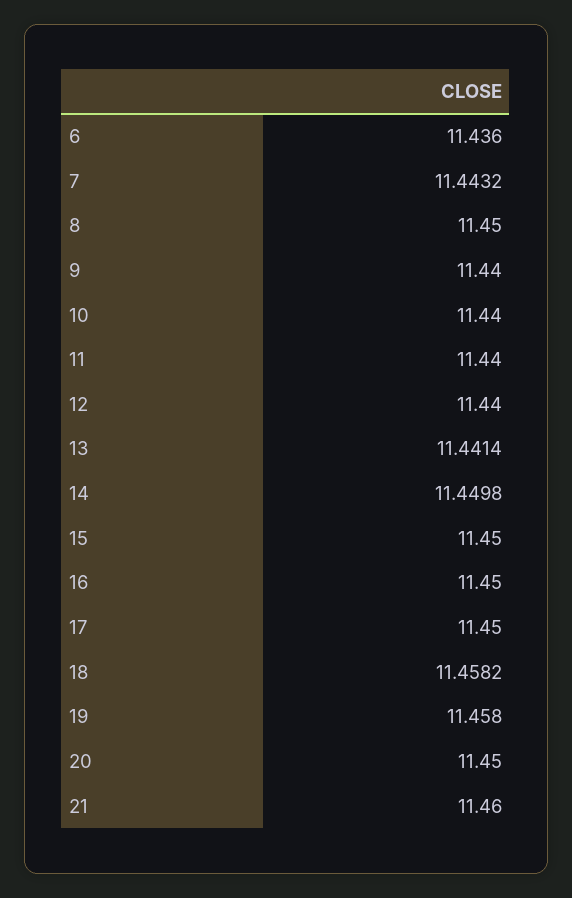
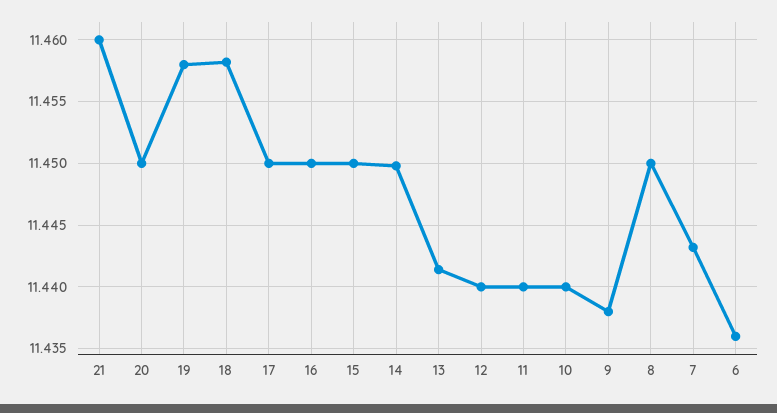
  {
    "6": 11.436,
    "7": 11.4432,
    "8": 11.45,
-   "9": 11.44,
+   "9": 11.438,
    "10": 11.44,
    "11": 11.44,
    "12": 11.44,
    "13": 11.4414,
    "14": 11.4498,
    "15": 11.45,
    "16": 11.45,
    "17": 11.45,
    "18": 11.4582,
    "19": 11.458,
    "20": 11.45,
    "21": 11.46
  }

